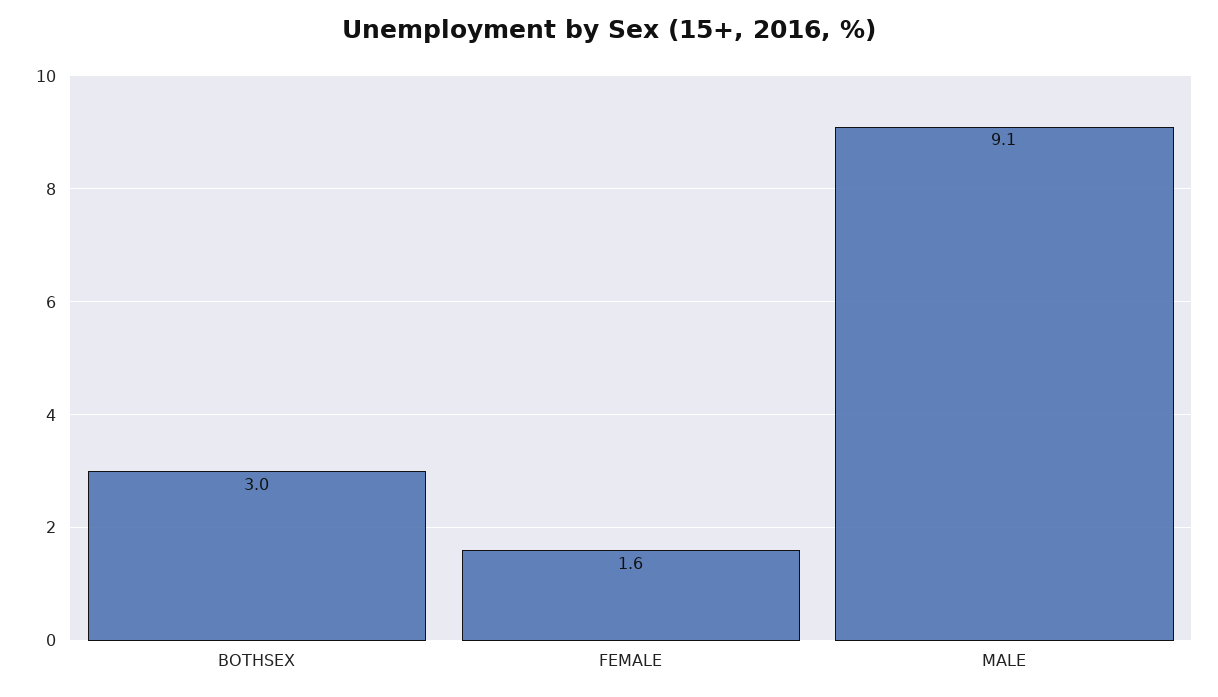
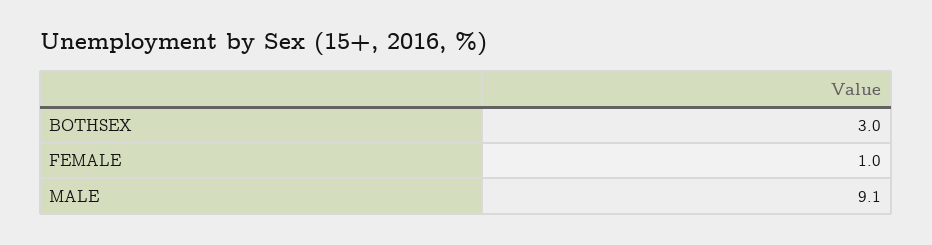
  {
    "BOTHSEX": 3,
-   "FEMALE": 1.6,
+   "FEMALE": 1,
    "MALE": 9.1
  }

